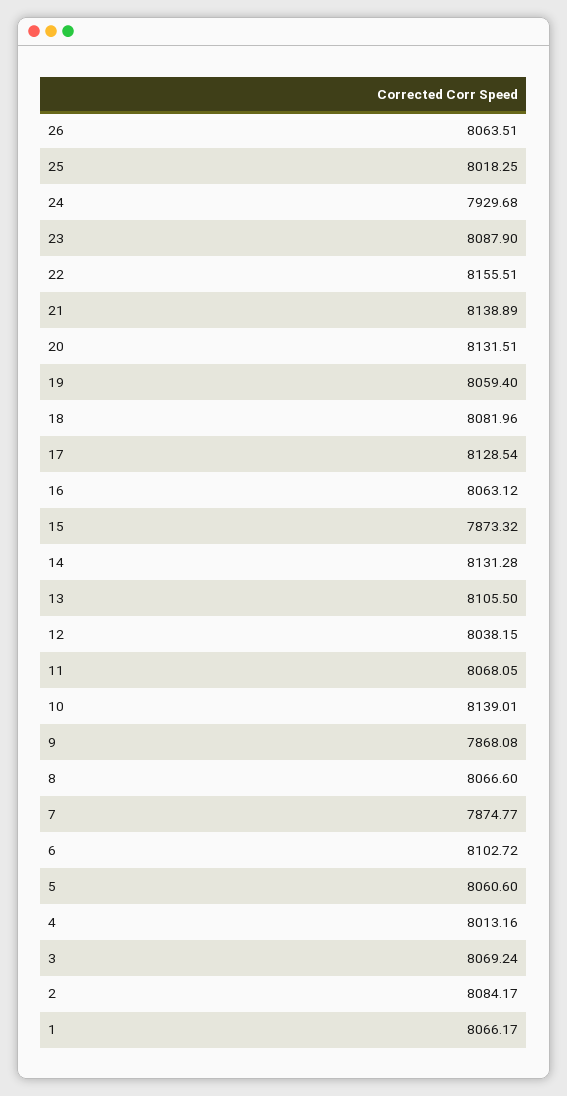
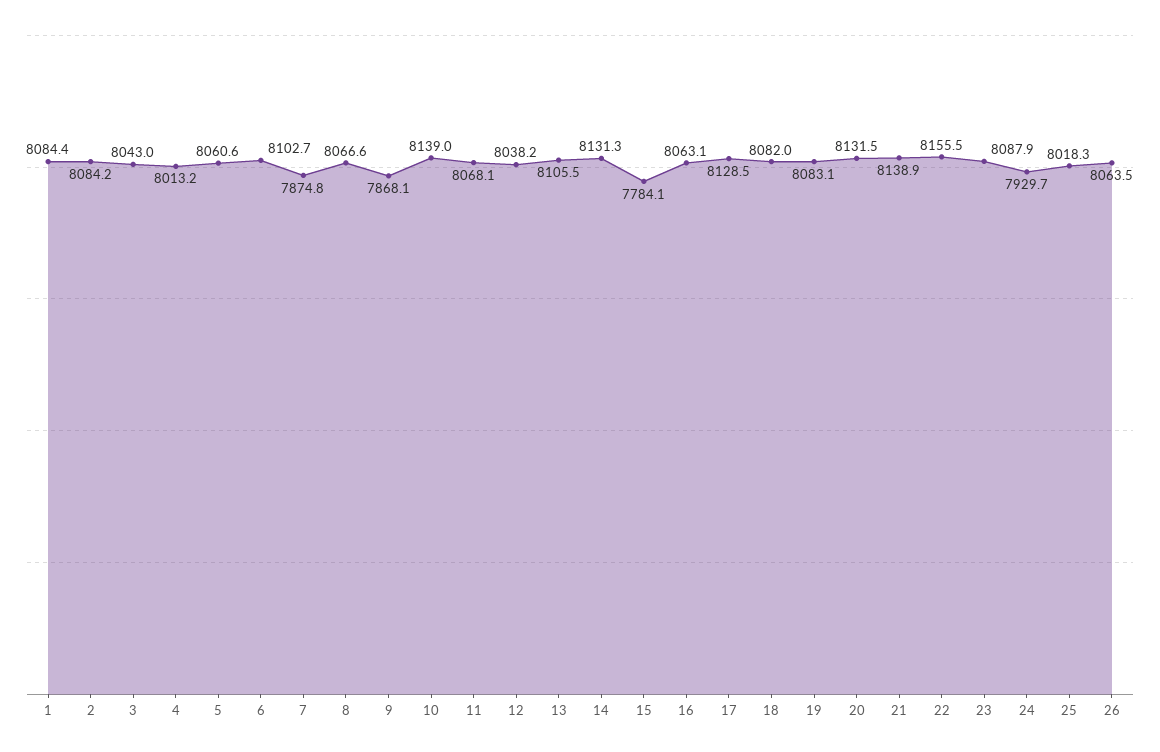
  {
    "26": 8063.51,
    "25": 8018.25,
    "24": 7929.68,
    "23": 8087.9,
    "22": 8155.51,
    "21": 8138.89,
    "20": 8131.51,
-   "19": 8059.4,
+   "19": 8083.1,
    "18": 8081.96,
    "17": 8128.54,
    "16": 8063.12,
-   "15": 7873.32,
+   "15": 7784.1,
    "14": 8131.28,
    "13": 8105.5,
    "12": 8038.15,
    "11": 8068.05,
    "10": 8139.01,
    "9": 7868.08,
    "8": 8066.6,
    "7": 7874.77,
    "6": 8102.72,
    "5": 8060.6,
    "4": 8013.16,
-   "3": 8069.24,
+   "3": 8043,
    "2": 8084.17,
-   "1": 8066.17
+   "1": 8084.4
  }

